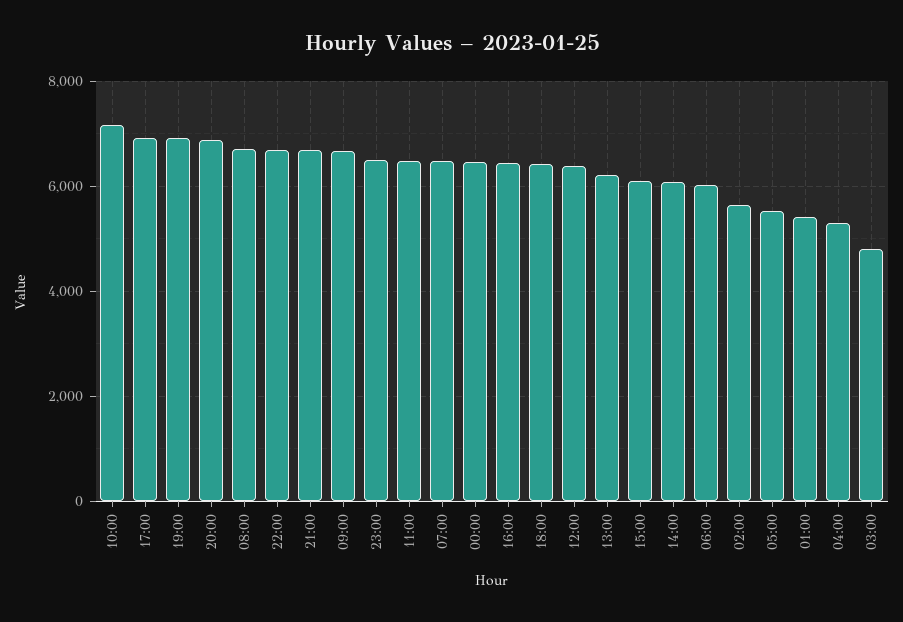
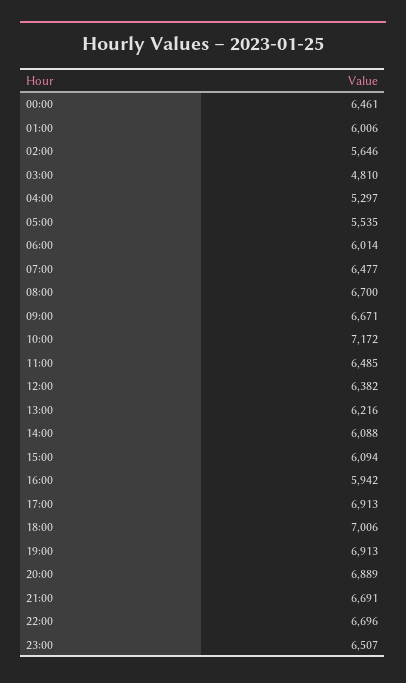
  {
    "10:00": 7172,
    "17:00": 6913,
    "19:00": 6913,
    "20:00": 6889,
    "08:00": 6700,
    "22:00": 6696,
    "21:00": 6691,
    "09:00": 6671,
    "23:00": 6507,
    "11:00": 6485,
    "07:00": 6477,
    "00:00": 6461,
-   "16:00": 6400,
+   "16:00": 5942,
-   "18:00": 6400,
+   "18:00": 7006,
    "12:00": 6382,
    "13:00": 6216,
    "15:00": 6094,
    "14:00": 6088,
    "06:00": 6014,
    "02:00": 5646,
    "05:00": 5535,
-   "01:00": 5400,
+   "01:00": 6006,
    "04:00": 5297,
    "03:00": 4810
  }

